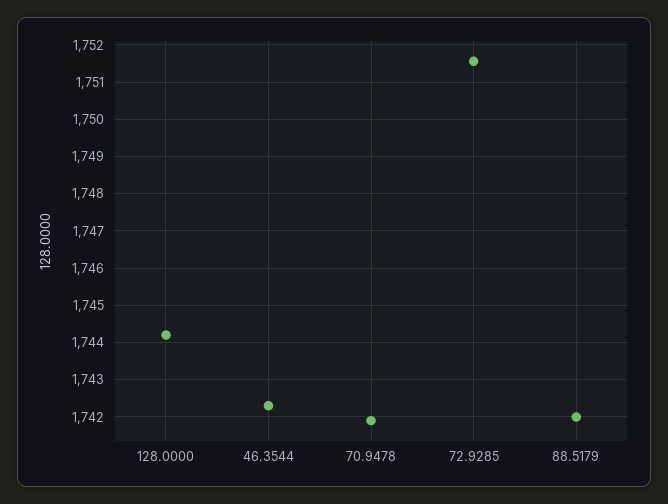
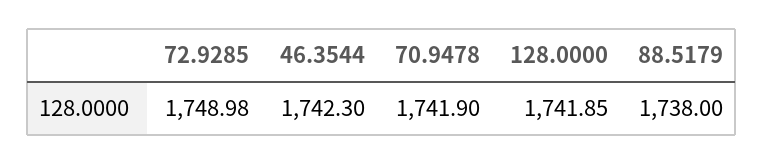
  {
-   "128.0000": 1744.2,
+   "128.0000": 1741.85,
    "46.3544": 1742.3,
    "70.9478": 1741.9,
-   "72.9285": 1751.6,
+   "72.9285": 1748.98,
-   "88.5179": 1742
+   "88.5179": 1738
  }

